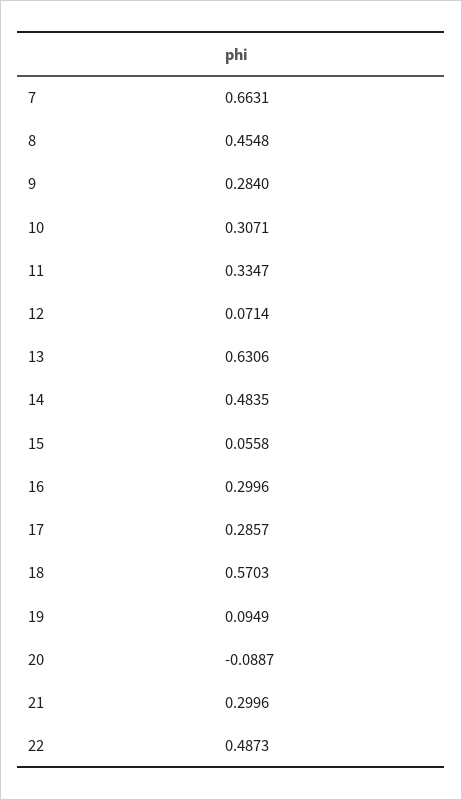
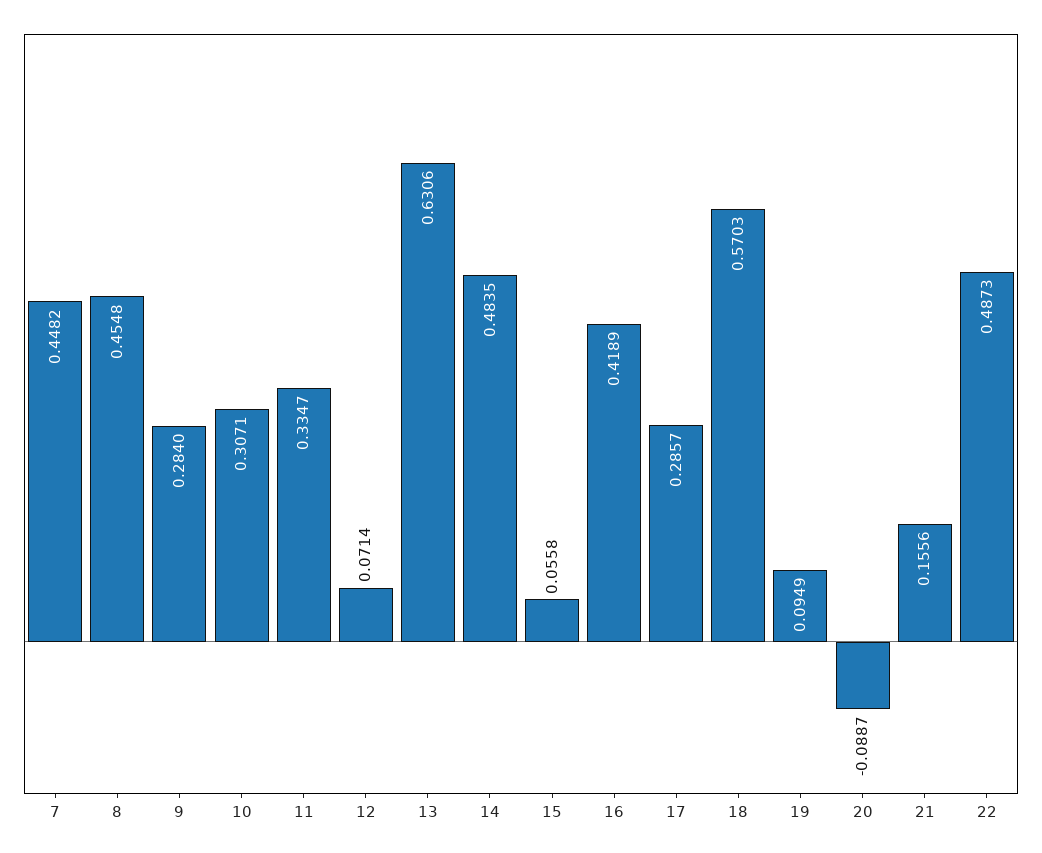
  {
-   "7": 0.6631,
+   "7": 0.4482,
    "8": 0.4548,
    "9": 0.284,
    "10": 0.3071,
    "11": 0.3347,
    "12": 0.0714,
    "13": 0.6306,
    "14": 0.4835,
    "15": 0.0558,
-   "16": 0.2996,
+   "16": 0.4189,
    "17": 0.2857,
    "18": 0.5703,
    "19": 0.0949,
    "20": -0.0887,
-   "21": 0.2996,
+   "21": 0.1556,
    "22": 0.4873
  }

